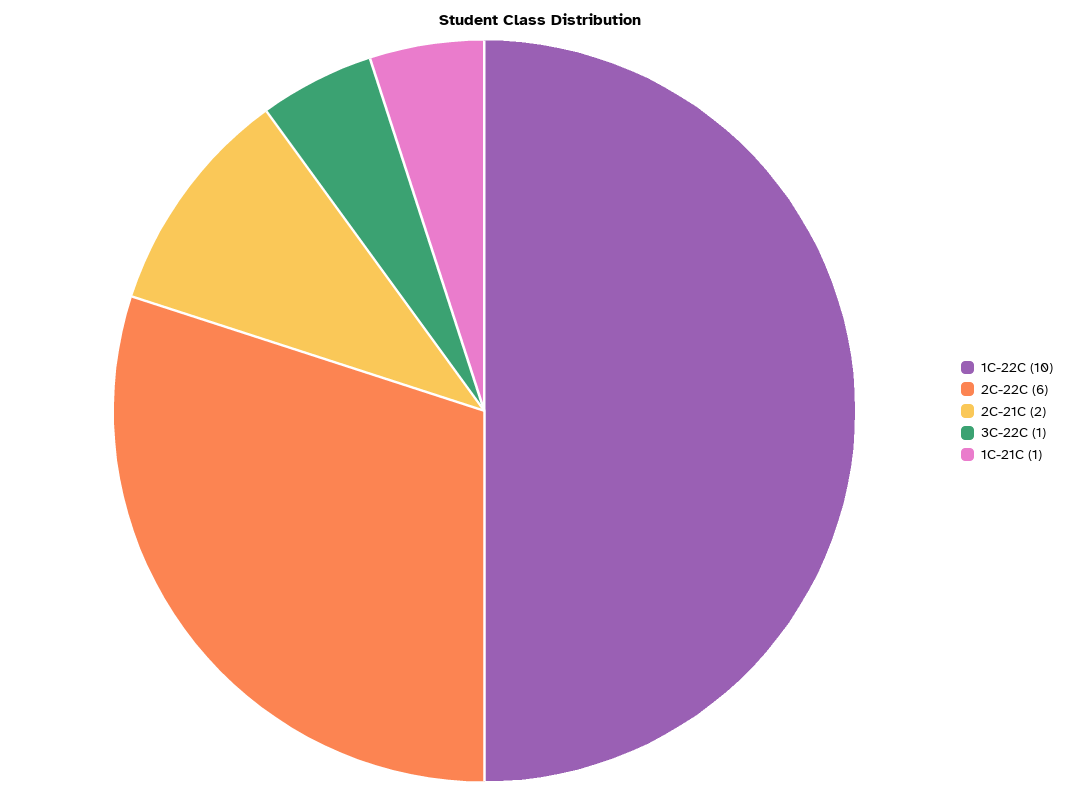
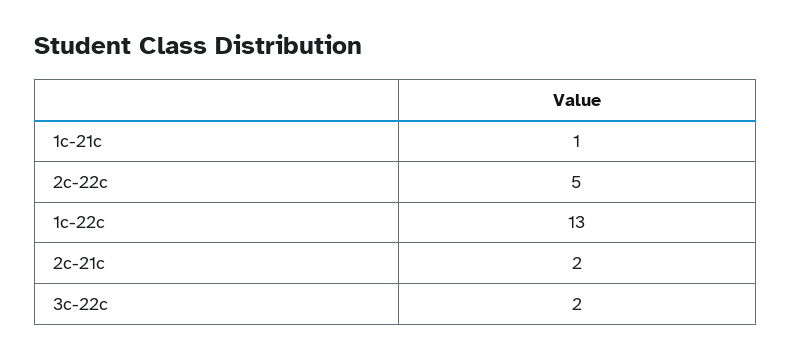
  {
-   "1C-22C": 10,
+   "1C-22C": 13,
-   "2C-22C": 6,
+   "2C-22C": 5,
    "2C-21C": 2,
-   "3C-22C": 1,
+   "3C-22C": 2,
    "1C-21C": 1
  }

